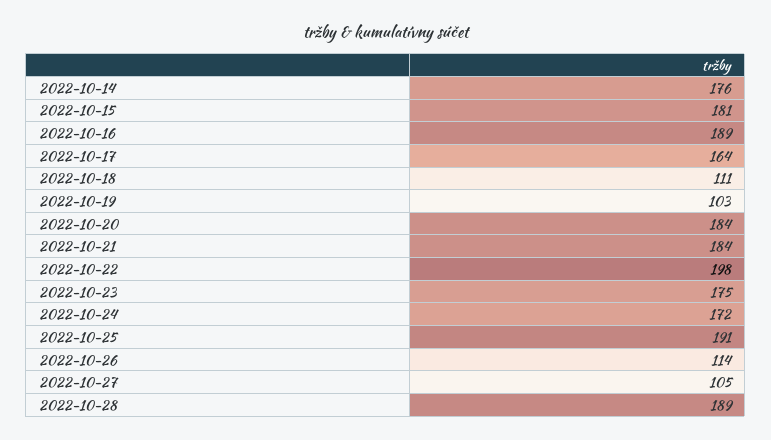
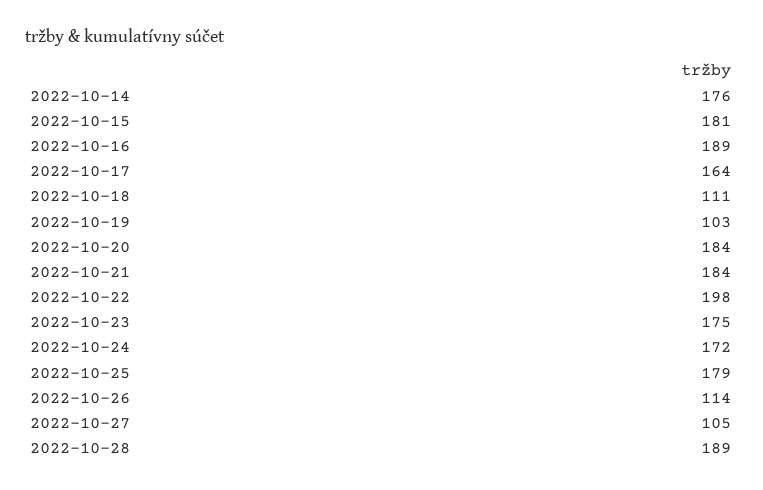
  {
    "2022-10-14": 176,
    "2022-10-15": 181,
    "2022-10-16": 189,
    "2022-10-17": 164,
    "2022-10-18": 111,
    "2022-10-19": 103,
    "2022-10-20": 184,
    "2022-10-21": 184,
    "2022-10-22": 198,
    "2022-10-23": 175,
    "2022-10-24": 172,
-   "2022-10-25": 191,
+   "2022-10-25": 179,
    "2022-10-26": 114,
    "2022-10-27": 105,
    "2022-10-28": 189
  }

